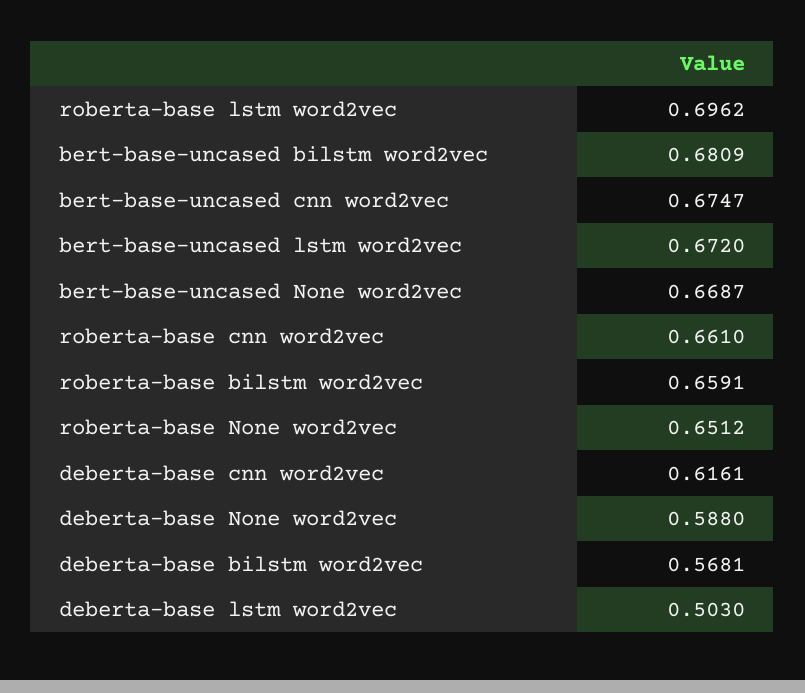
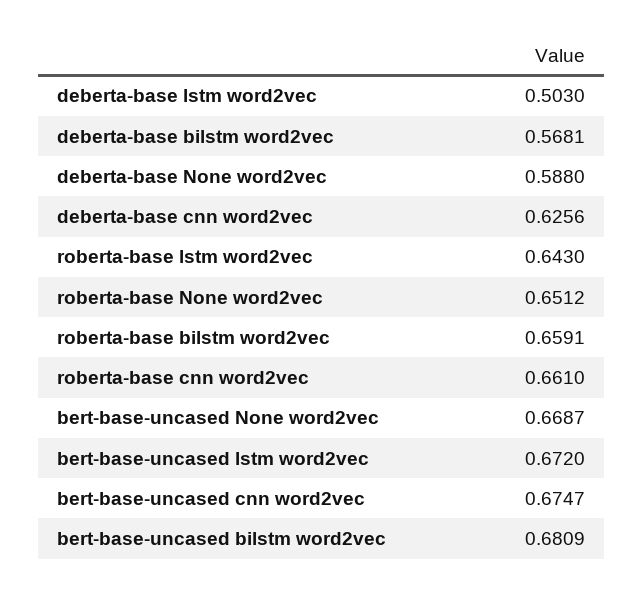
  {
-   "roberta-base lstm word2vec": 0.6962,
+   "roberta-base lstm word2vec": 0.643,
    "bert-base-uncased bilstm word2vec": 0.6809,
    "bert-base-uncased cnn word2vec": 0.6747,
    "bert-base-uncased lstm word2vec": 0.672,
    "bert-base-uncased None word2vec": 0.6687,
    "roberta-base cnn word2vec": 0.661,
    "roberta-base bilstm word2vec": 0.6591,
    "roberta-base None word2vec": 0.6512,
-   "deberta-base cnn word2vec": 0.6161,
+   "deberta-base cnn word2vec": 0.6256,
    "deberta-base None word2vec": 0.588,
    "deberta-base bilstm word2vec": 0.5681,
    "deberta-base lstm word2vec": 0.503
  }

